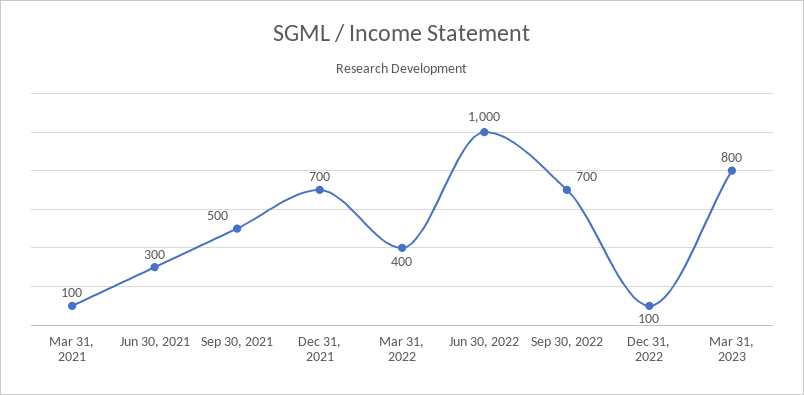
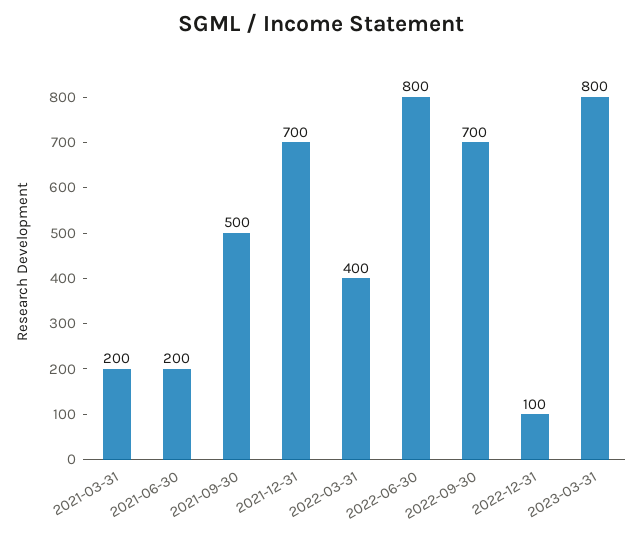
  {
-   "Mar 31, 2021": 100,
+   "Mar 31, 2021": 200,
-   "Jun 30, 2021": 300,
+   "Jun 30, 2021": 200,
    "Sep 30, 2021": 500,
    "Dec 31, 2021": 700,
    "Mar 31, 2022": 400,
-   "Jun 30, 2022": 1000,
+   "Jun 30, 2022": 800,
    "Sep 30, 2022": 700,
    "Dec 31, 2022": 100,
    "Mar 31, 2023": 800
  }

